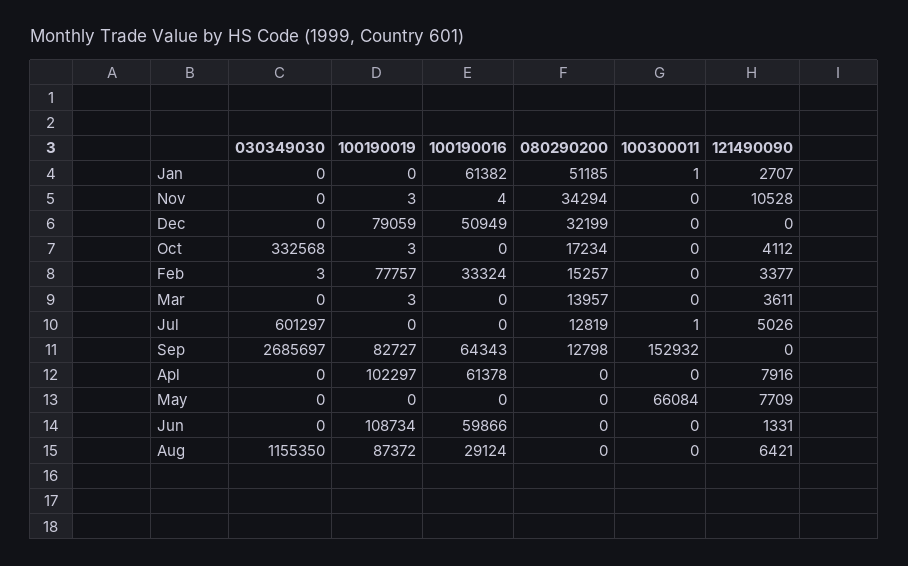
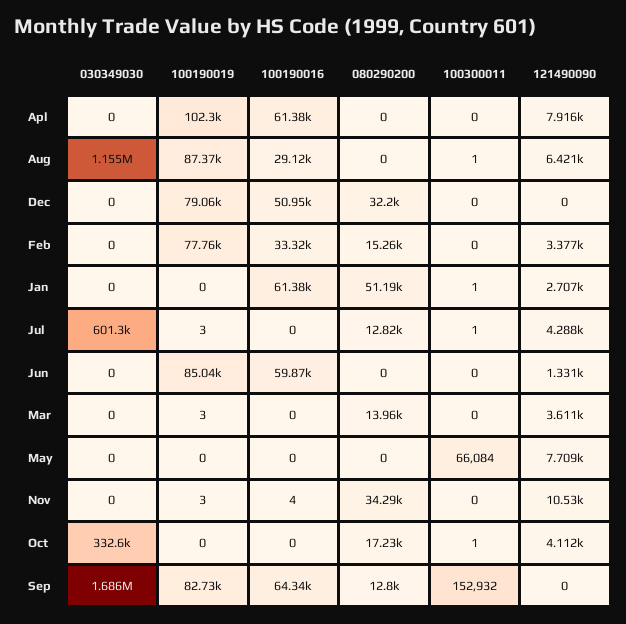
  {
    "030349030": {
      "Jan": 0,
      "Nov": 0,
      "Dec": 0,
      "Oct": 332568,
-     "Feb": 3,
+     "Feb": 0,
      "Mar": 0,
      "Jul": 601297,
-     "Sep": 2685697,
+     "Sep": 1686000,
      "Apl": 0,
      "May": 0,
      "Jun": 0,
      "Aug": 1155350
    },
    "100190019": {
      "Jan": 0,
      "Nov": 3,
      "Dec": 79059,
-     "Oct": 3,
+     "Oct": 0,
      "Feb": 77757,
      "Mar": 3,
-     "Jul": 0,
+     "Jul": 3,
      "Sep": 82727,
      "Apl": 102297,
      "May": 0,
-     "Jun": 108734,
+     "Jun": 85040,
      "Aug": 87372
    },
    "100190016": {
      "Jan": 61382,
      "Nov": 4,
      "Dec": 50949,
      "Oct": 0,
      "Feb": 33324,
      "Mar": 0,
      "Jul": 0,
      "Sep": 64343,
      "Apl": 61378,
      "May": 0,
      "Jun": 59866,
      "Aug": 29124
    },
    "080290200": {
      "Jan": 51185,
      "Nov": 34294,
      "Dec": 32199,
      "Oct": 17234,
      "Feb": 15257,
      "Mar": 13957,
      "Jul": 12819,
      "Sep": 12798,
      "Apl": 0,
      "May": 0,
      "Jun": 0,
      "Aug": 0
    },
    "100300011": {
      "Jan": 1,
      "Nov": 0,
      "Dec": 0,
-     "Oct": 0,
+     "Oct": 1,
      "Feb": 0,
      "Mar": 0,
      "Jul": 1,
      "Sep": 152932,
      "Apl": 0,
      "May": 66084,
      "Jun": 0,
-     "Aug": 0
+     "Aug": 1
    },
    "121490090": {
      "Jan": 2707,
      "Nov": 10528,
      "Dec": 0,
      "Oct": 4112,
      "Feb": 3377,
      "Mar": 3611,
-     "Jul": 5026,
+     "Jul": 4288,
      "Sep": 0,
      "Apl": 7916,
      "May": 7709,
      "Jun": 1331,
      "Aug": 6421
    }
  }

